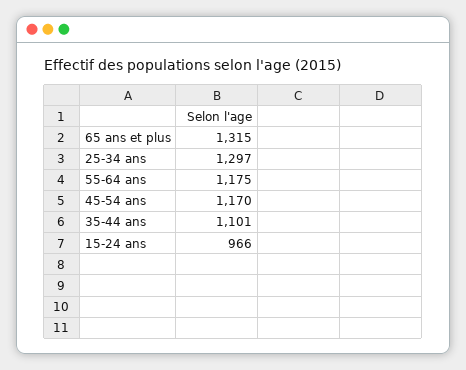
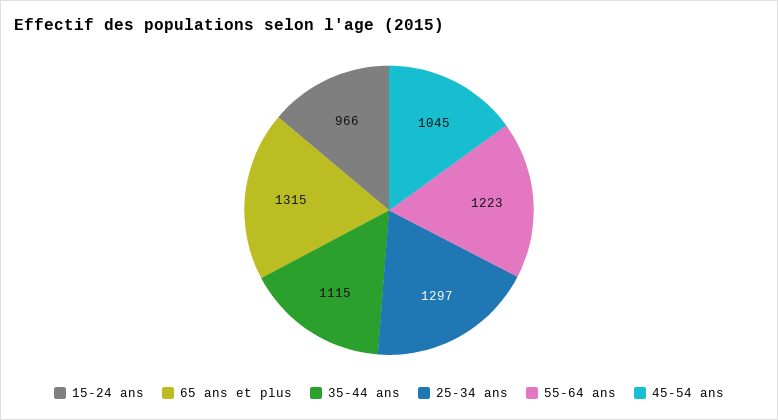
  {
    "65 ans et plus": 1315,
    "25-34 ans": 1297,
-   "55-64 ans": 1175,
+   "55-64 ans": 1223,
-   "45-54 ans": 1170,
+   "45-54 ans": 1045,
-   "35-44 ans": 1101,
+   "35-44 ans": 1115,
    "15-24 ans": 966
  }

